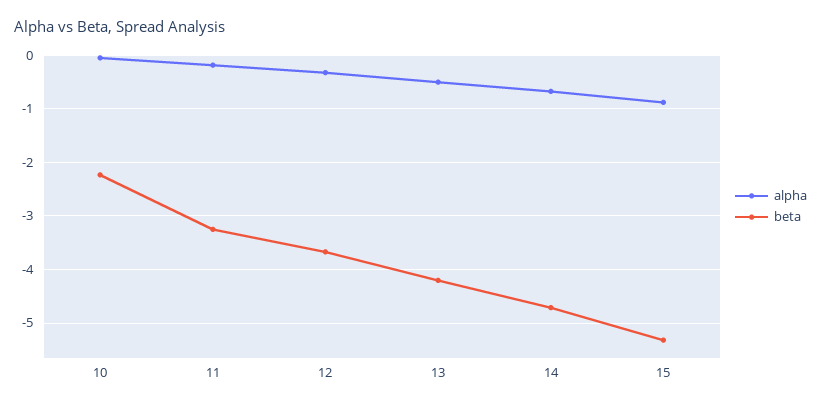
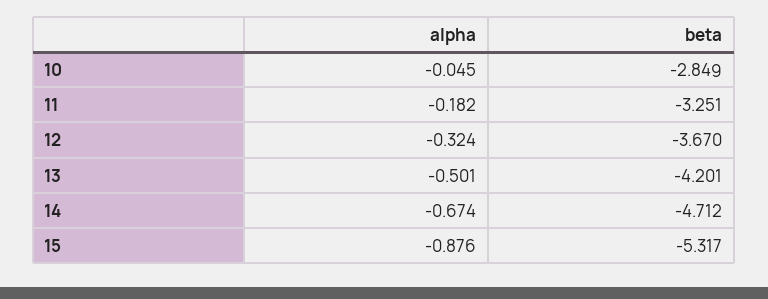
  {
    "alpha": {
      "10": -0.045,
      "11": -0.182,
      "12": -0.324,
      "13": -0.501,
      "14": -0.674,
      "15": -0.876
    },
    "beta": {
-     "10": -2.2,
+     "10": -2.849,
      "11": -3.251,
      "12": -3.67,
      "13": -4.201,
      "14": -4.712,
      "15": -5.317
    }
  }

